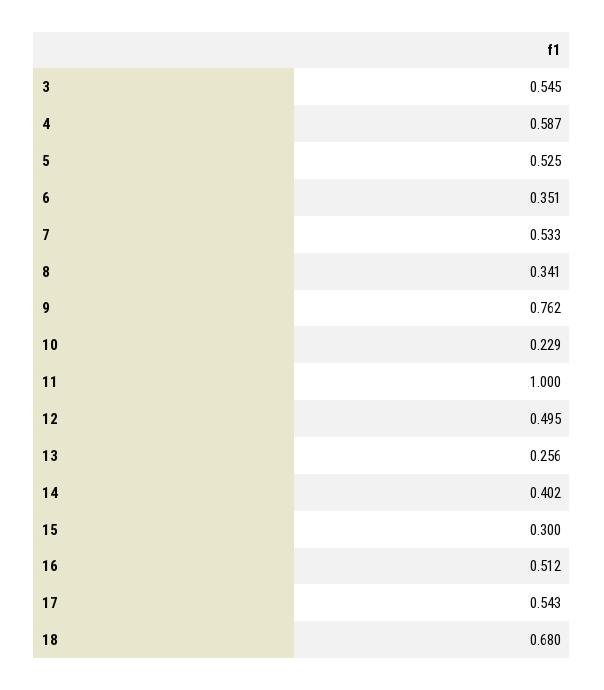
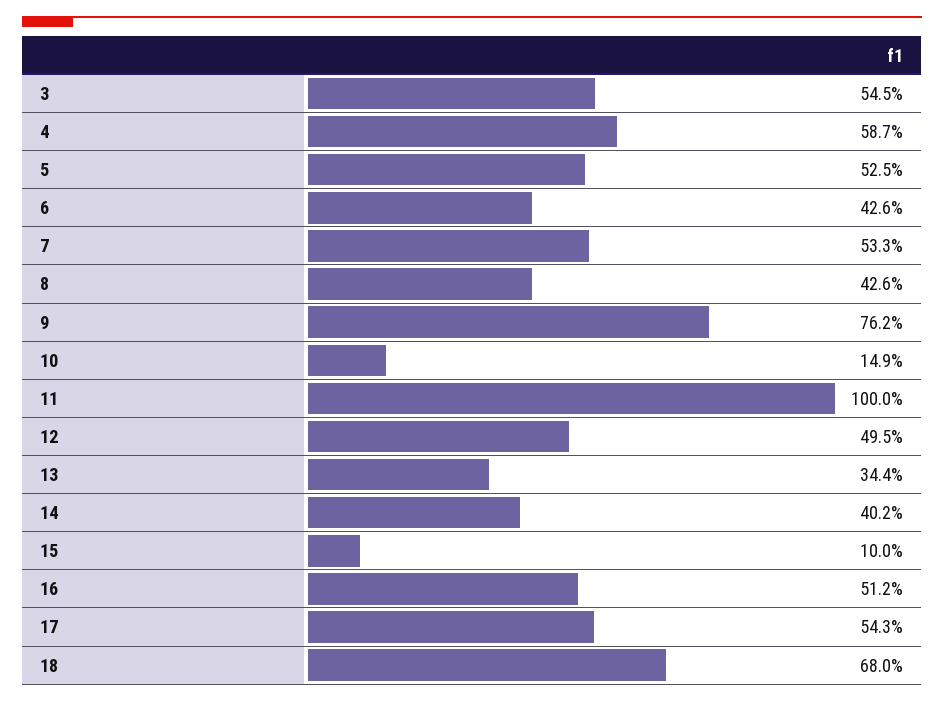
  {
    "3": 0.545,
    "4": 0.587,
    "5": 0.525,
-   "6": 0.351,
+   "6": 0.426,
    "7": 0.533,
-   "8": 0.341,
+   "8": 0.426,
    "9": 0.762,
-   "10": 0.229,
+   "10": 0.149,
    "11": 1,
    "12": 0.495,
-   "13": 0.256,
+   "13": 0.344,
    "14": 0.402,
-   "15": 0.3,
+   "15": 0.1,
    "16": 0.512,
    "17": 0.543,
    "18": 0.68
  }

